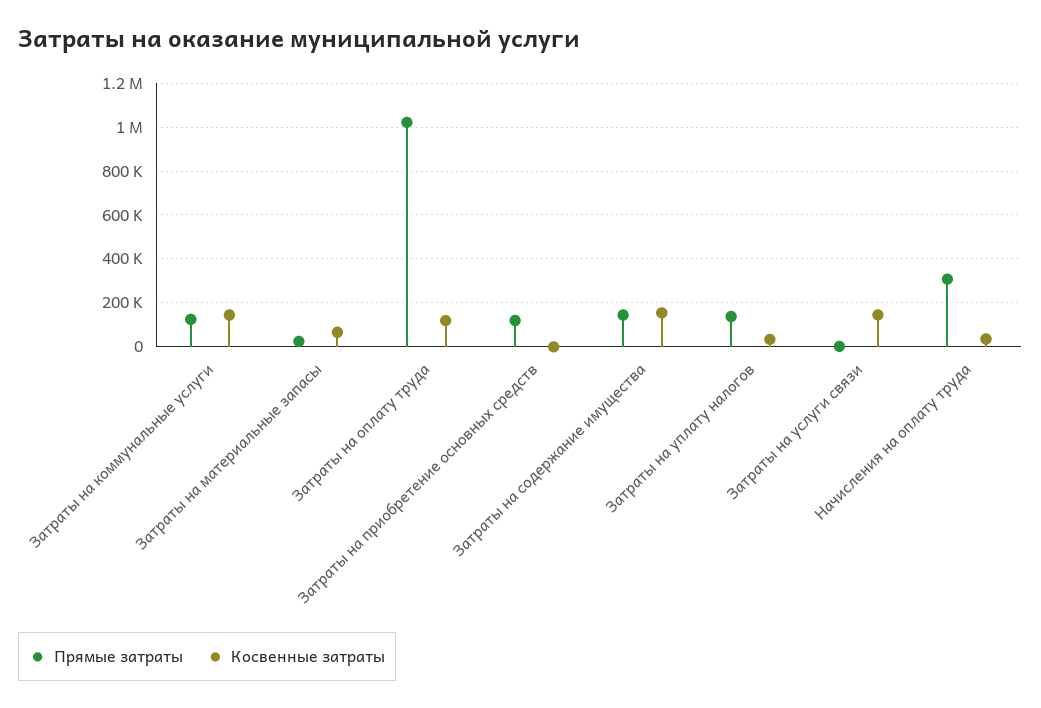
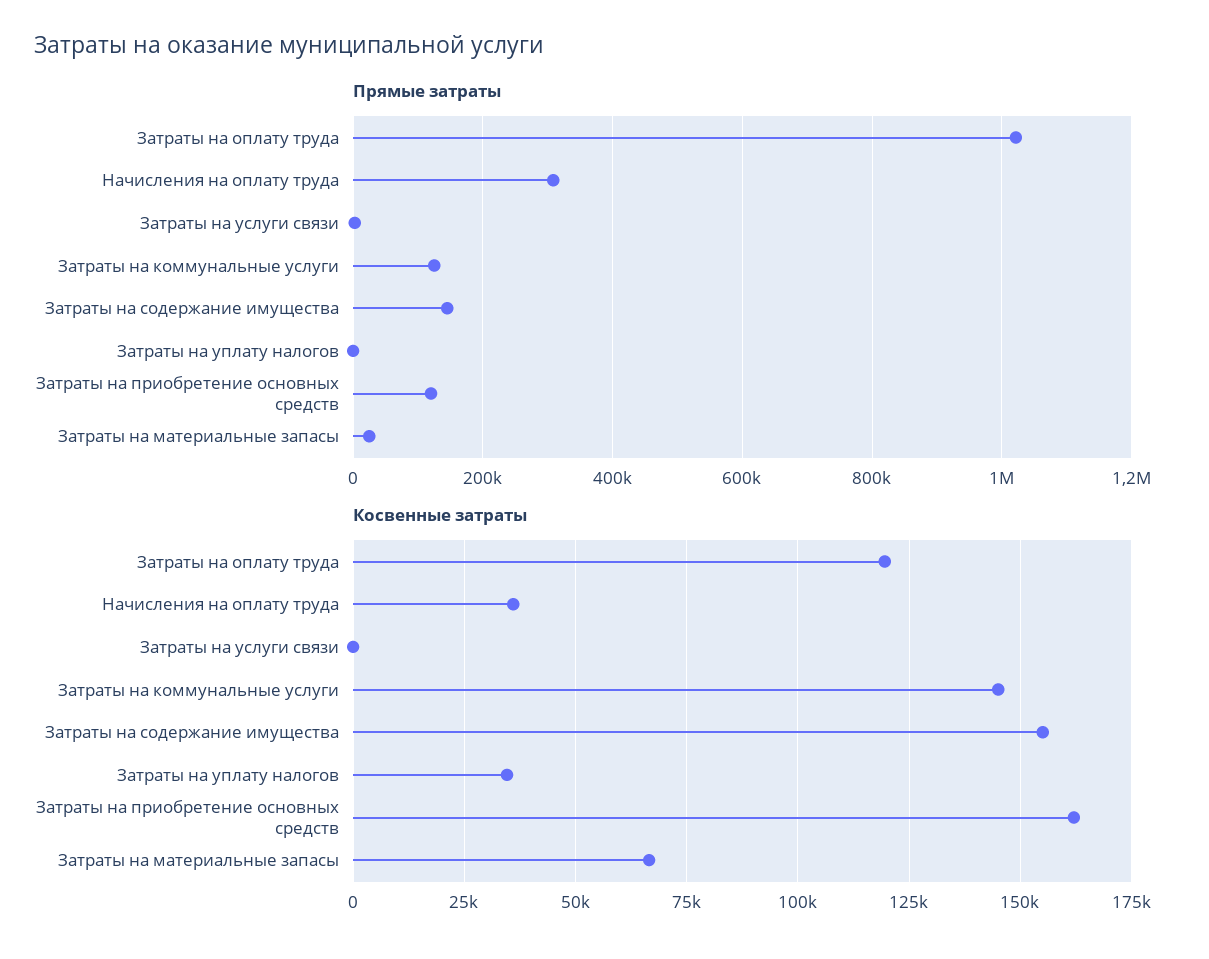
  {
    "Прямые затраты": {
      "Затраты на коммунальные услуги": 120000,
      "Затраты на материальные запасы": 20000,
      "Затраты на оплату труда": 1020000,
      "Затраты на приобретение основных средств": 120000,
      "Затраты на содержание имущества": 140000,
-     "Затраты на уплату налогов": 150000,
+     "Затраты на уплату налогов": 0,
      "Затраты на услуги связи": 0,
      "Начисления на оплату труда": 300000
    },
    "Косвенные затраты": {
      "Затраты на коммунальные услуги": 145000,
      "Затраты на материальные запасы": 67500,
      "Затраты на оплату труда": 120000,
-     "Затраты на приобретение основных средств": 0,
+     "Затраты на приобретение основных средств": 162500,
      "Затраты на содержание имущества": 155000,
      "Затраты на уплату налогов": 35000,
-     "Затраты на услуги связи": 150000,
+     "Затраты на услуги связи": 0,
      "Начисления на оплату труда": 35000
    }
  }

